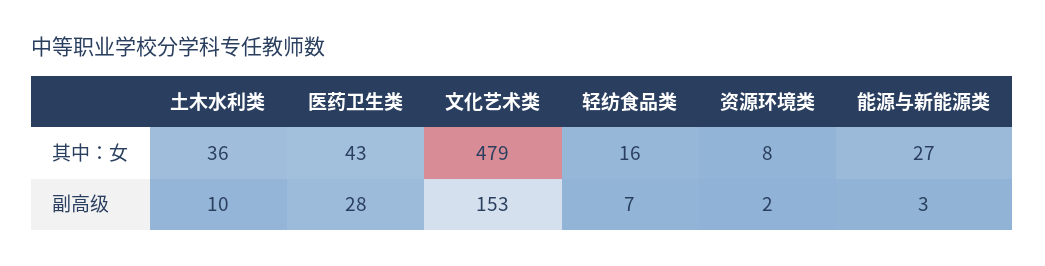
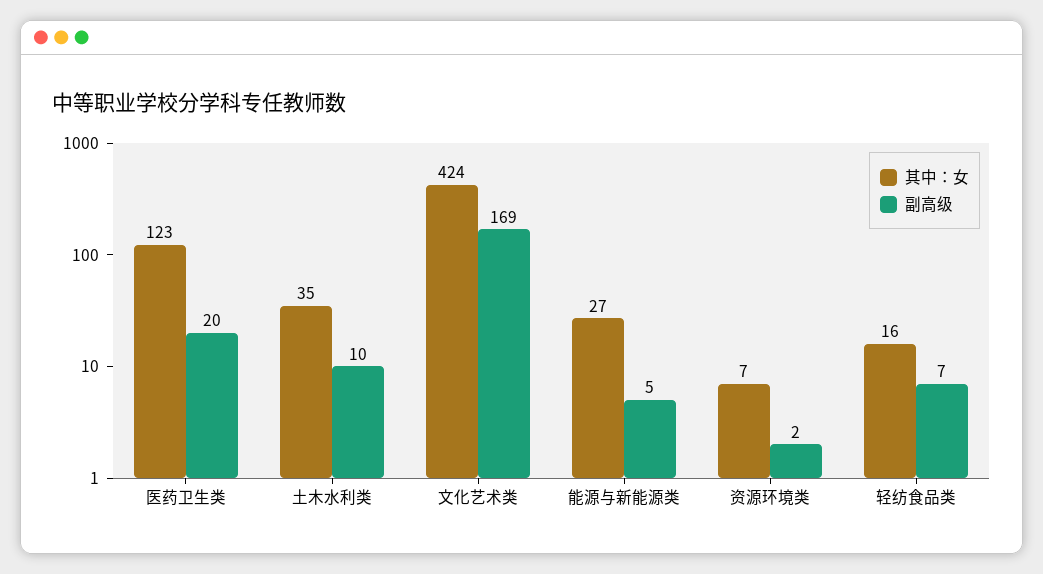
  {
    "其中：女": {
-     "土木水利类": 36,
+     "土木水利类": 35,
-     "医药卫生类": 43,
+     "医药卫生类": 123,
-     "文化艺术类": 479,
+     "文化艺术类": 424,
      "轻纺食品类": 16,
-     "资源环境类": 8,
+     "资源环境类": 7,
      "能源与新能源类": 27
    },
    "副高级": {
      "土木水利类": 10,
-     "医药卫生类": 28,
+     "医药卫生类": 20,
-     "文化艺术类": 153,
+     "文化艺术类": 169,
      "轻纺食品类": 7,
      "资源环境类": 2,
-     "能源与新能源类": 3
+     "能源与新能源类": 5
    }
  }

